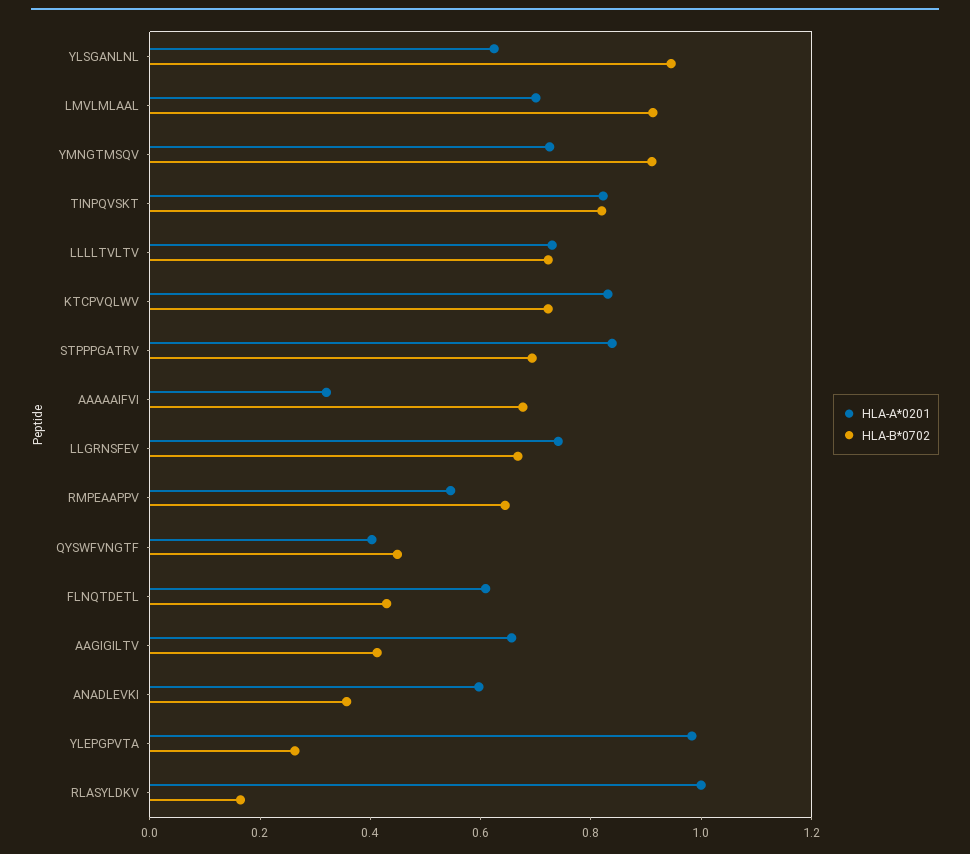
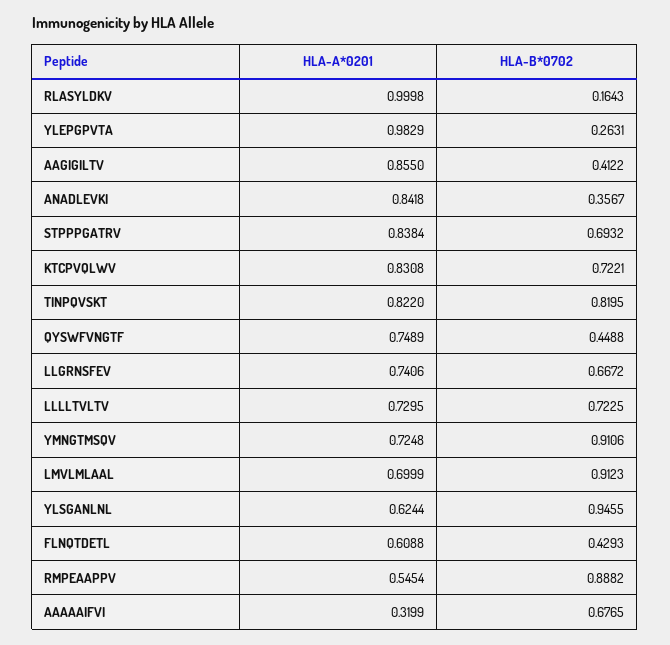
  {
    "HLA-A*0201": {
      "YLSGANLNL": 0.6244,
      "LMVLMLAAL": 0.6999,
      "YMNGTMSQV": 0.7248,
      "TINPQVSKT": 0.822,
      "LLLLTVLTV": 0.7295,
      "KTCPVQLWV": 0.8308,
      "STPPPGATRV": 0.8384,
      "AAAAAIFVI": 0.3199,
      "LLGRNSFEV": 0.7406,
      "RMPEAAPPV": 0.5454,
-     "QYSWFVNGTF": 0.4,
+     "QYSWFVNGTF": 0.7489,
      "FLNQTDETL": 0.6088,
-     "AAGIGILTV": 0.65,
+     "AAGIGILTV": 0.855,
-     "ANADLEVKI": 0.6,
+     "ANADLEVKI": 0.8418,
      "YLEPGPVTA": 0.9829,
      "RLASYLDKV": 0.9998
    },
    "HLA-B*0702": {
      "YLSGANLNL": 0.9455,
      "LMVLMLAAL": 0.9123,
      "YMNGTMSQV": 0.9106,
      "TINPQVSKT": 0.8195,
      "LLLLTVLTV": 0.7225,
      "KTCPVQLWV": 0.7221,
      "STPPPGATRV": 0.6932,
      "AAAAAIFVI": 0.6765,
      "LLGRNSFEV": 0.6672,
-     "RMPEAAPPV": 0.65,
+     "RMPEAAPPV": 0.8882,
      "QYSWFVNGTF": 0.4488,
      "FLNQTDETL": 0.4293,
      "AAGIGILTV": 0.4122,
      "ANADLEVKI": 0.3567,
      "YLEPGPVTA": 0.2631,
      "RLASYLDKV": 0.1643
    }
  }

